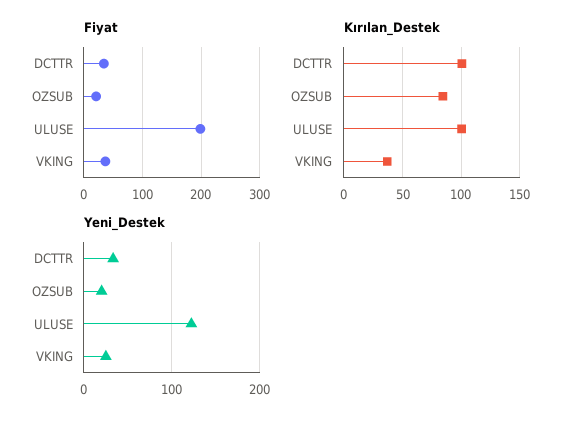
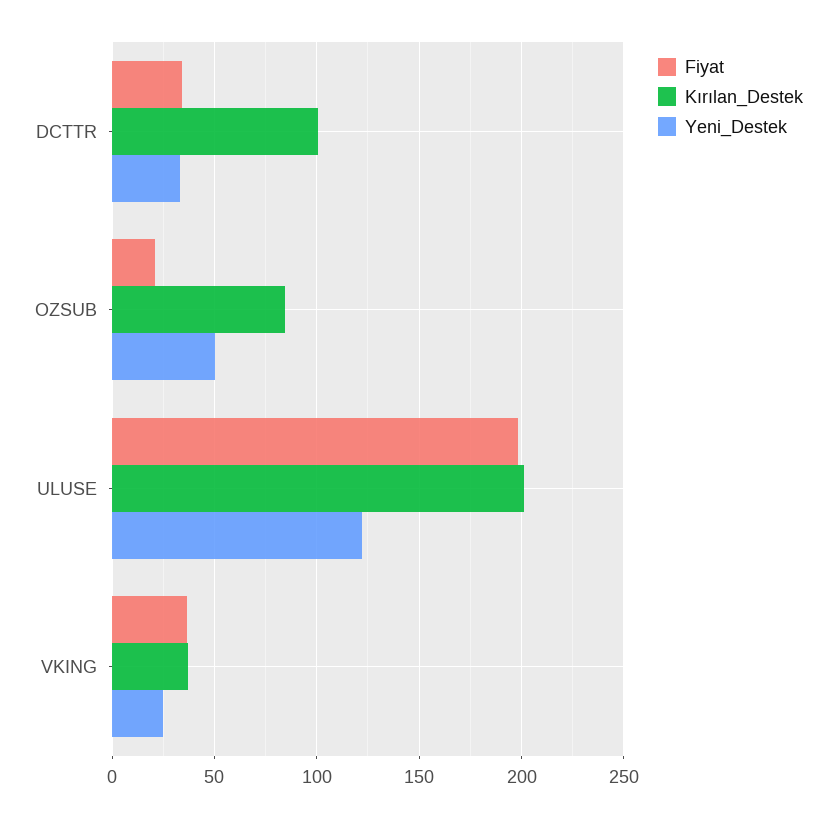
  {
    "Fiyat": {
      "DCTTR": 35,
      "OZSUB": 20,
      "ULUSE": 200,
      "VKING": 35
    },
    "Kırılan_Destek": {
      "DCTTR": 100,
      "OZSUB": 85,
-     "ULUSE": 100,
+     "ULUSE": 200,
      "VKING": 35
    },
    "Yeni_Destek": {
      "DCTTR": 35,
-     "OZSUB": 20,
+     "OZSUB": 50,
      "ULUSE": 120,
      "VKING": 25
    }
  }

